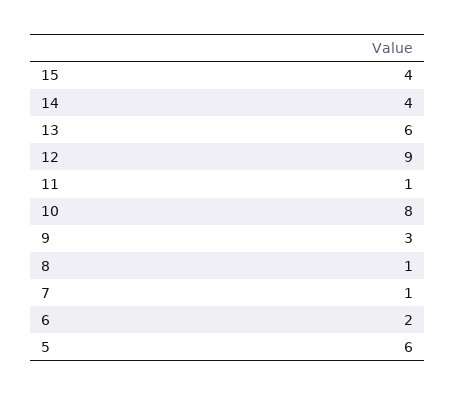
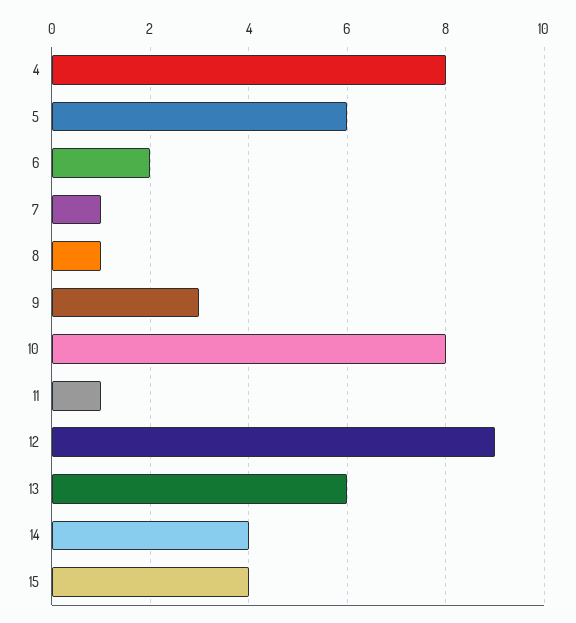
  {
    "15": 4,
    "14": 4,
    "13": 6,
    "12": 9,
    "11": 1,
    "10": 8,
    "9": 3,
    "8": 1,
    "7": 1,
    "6": 2,
-   "5": 6
+   "5": 6,
+   "4": 8
  }

